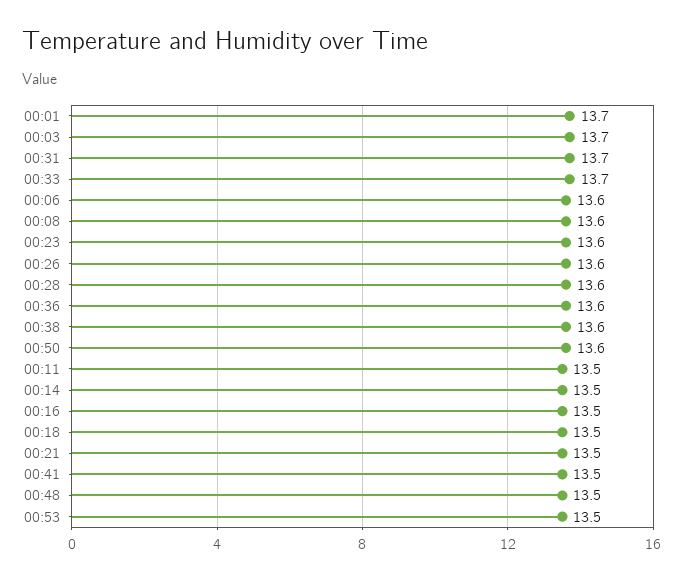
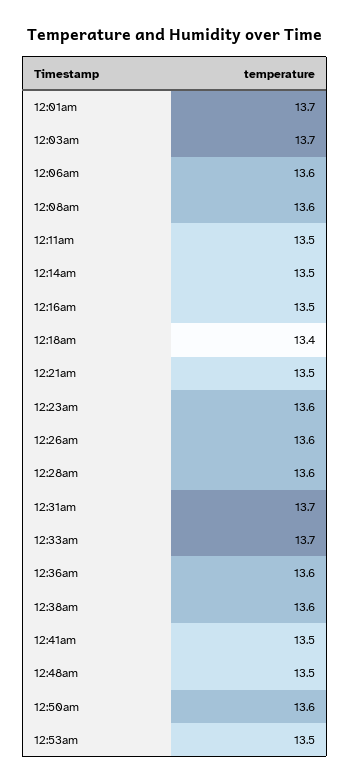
  {
    "00:01": 13.7,
    "00:03": 13.7,
    "00:31": 13.7,
    "00:33": 13.7,
    "00:06": 13.6,
    "00:08": 13.6,
    "00:23": 13.6,
    "00:26": 13.6,
    "00:28": 13.6,
    "00:36": 13.6,
    "00:38": 13.6,
    "00:50": 13.6,
    "00:11": 13.5,
    "00:14": 13.5,
    "00:16": 13.5,
-   "00:18": 13.5,
+   "00:18": 13.4,
    "00:21": 13.5,
    "00:41": 13.5,
    "00:48": 13.5,
    "00:53": 13.5
  }

